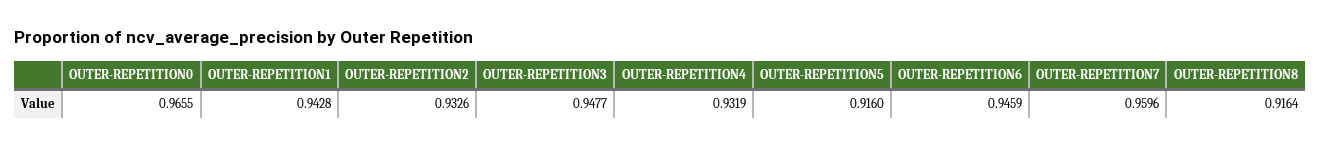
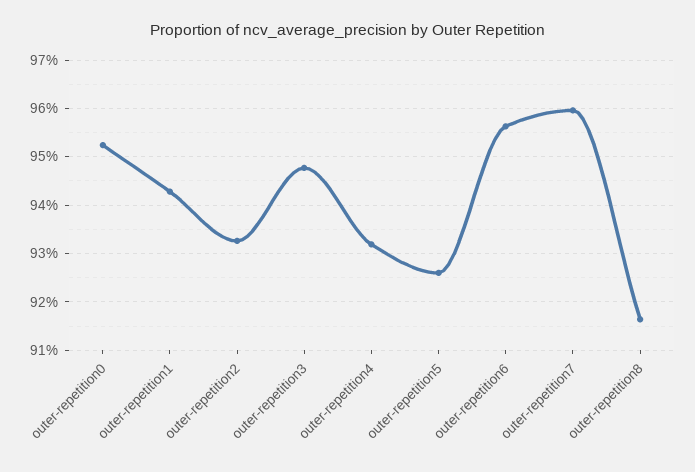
  {
-   "OUTER-REPETITION0": 0.9655,
+   "OUTER-REPETITION0": 0.952,
    "OUTER-REPETITION1": 0.9428,
    "OUTER-REPETITION2": 0.9326,
    "OUTER-REPETITION3": 0.9477,
    "OUTER-REPETITION4": 0.9319,
-   "OUTER-REPETITION5": 0.916,
+   "OUTER-REPETITION5": 0.926,
-   "OUTER-REPETITION6": 0.9459,
+   "OUTER-REPETITION6": 0.956,
    "OUTER-REPETITION7": 0.9596,
    "OUTER-REPETITION8": 0.9164
  }

